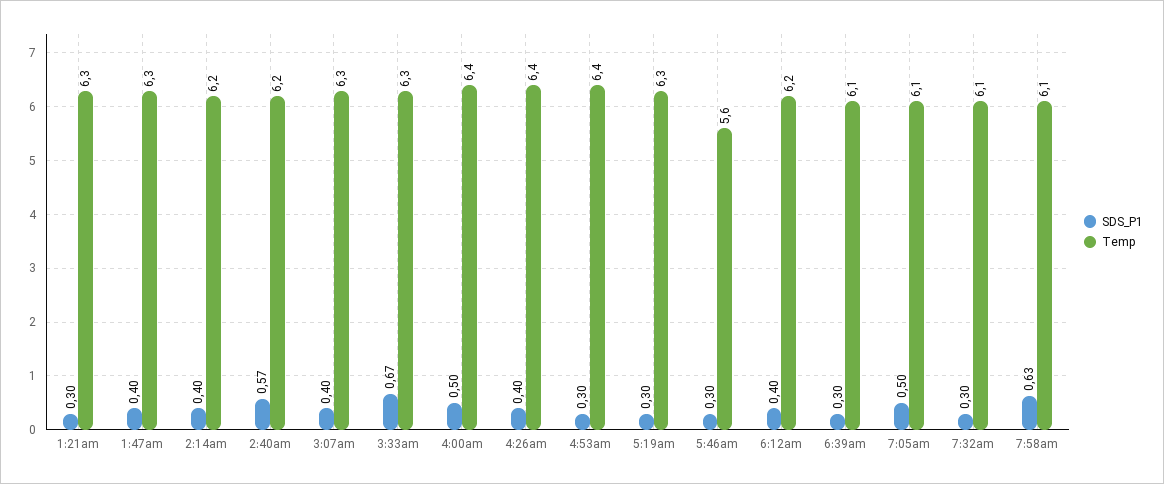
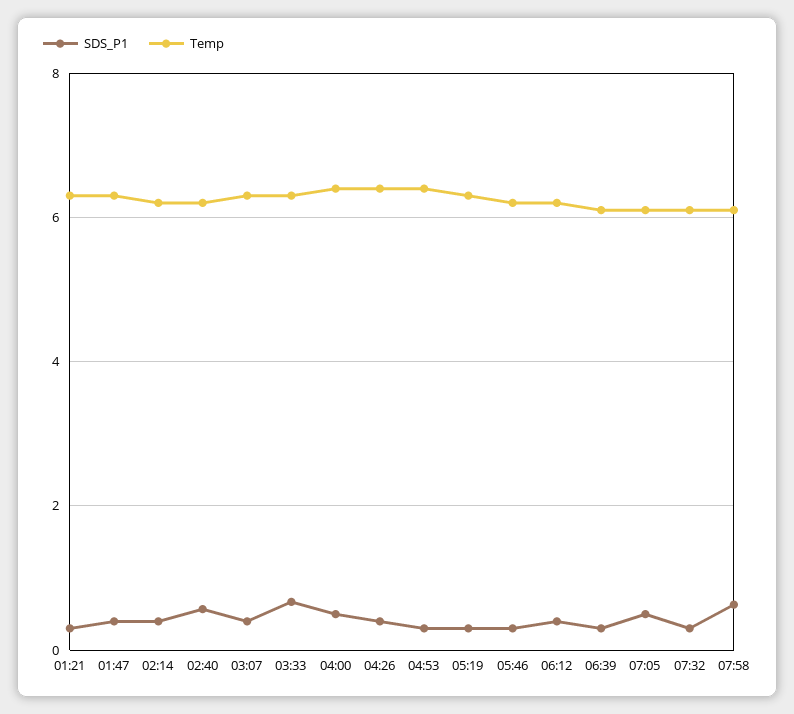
  {
    "SDS_P1": {
      "1:21am": 0.3,
      "1:47am": 0.4,
      "2:14am": 0.4,
      "2:40am": 0.57,
      "3:07am": 0.4,
      "3:33am": 0.67,
      "4:00am": 0.5,
      "4:26am": 0.4,
      "4:53am": 0.3,
      "5:19am": 0.3,
      "5:46am": 0.3,
      "6:12am": 0.4,
      "6:39am": 0.3,
      "7:05am": 0.5,
      "7:32am": 0.3,
      "7:58am": 0.63
    },
    "Temp": {
      "1:21am": 6.3,
      "1:47am": 6.3,
      "2:14am": 6.2,
      "2:40am": 6.2,
      "3:07am": 6.3,
      "3:33am": 6.3,
      "4:00am": 6.4,
      "4:26am": 6.4,
      "4:53am": 6.4,
      "5:19am": 6.3,
-     "5:46am": 5.6,
+     "5:46am": 6.2,
      "6:12am": 6.2,
      "6:39am": 6.1,
      "7:05am": 6.1,
      "7:32am": 6.1,
      "7:58am": 6.1
    }
  }

